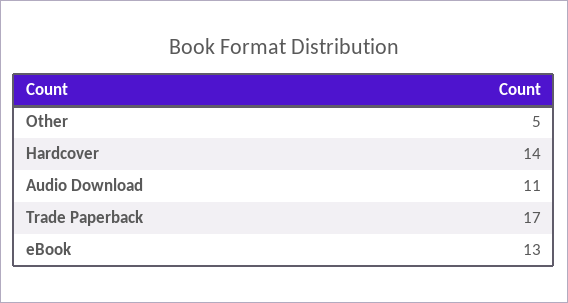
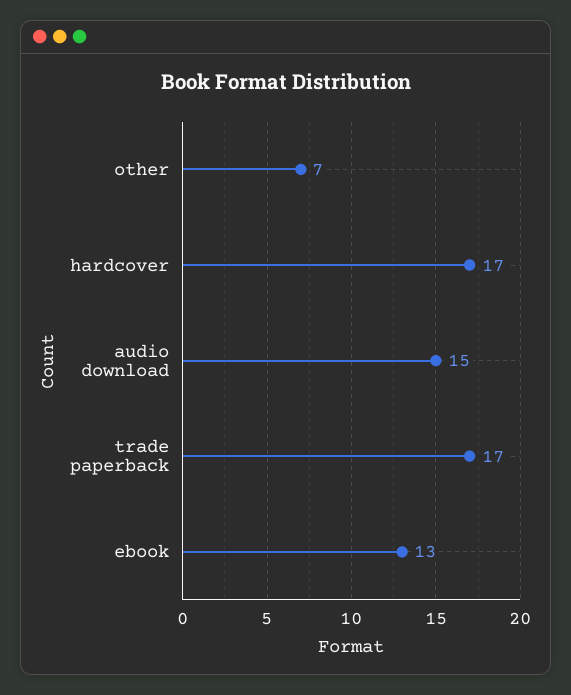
  {
-   "Other": 5,
+   "Other": 7,
-   "Hardcover": 14,
+   "Hardcover": 17,
-   "Audio Download": 11,
+   "Audio Download": 15,
    "Trade Paperback": 17,
    "eBook": 13
  }

